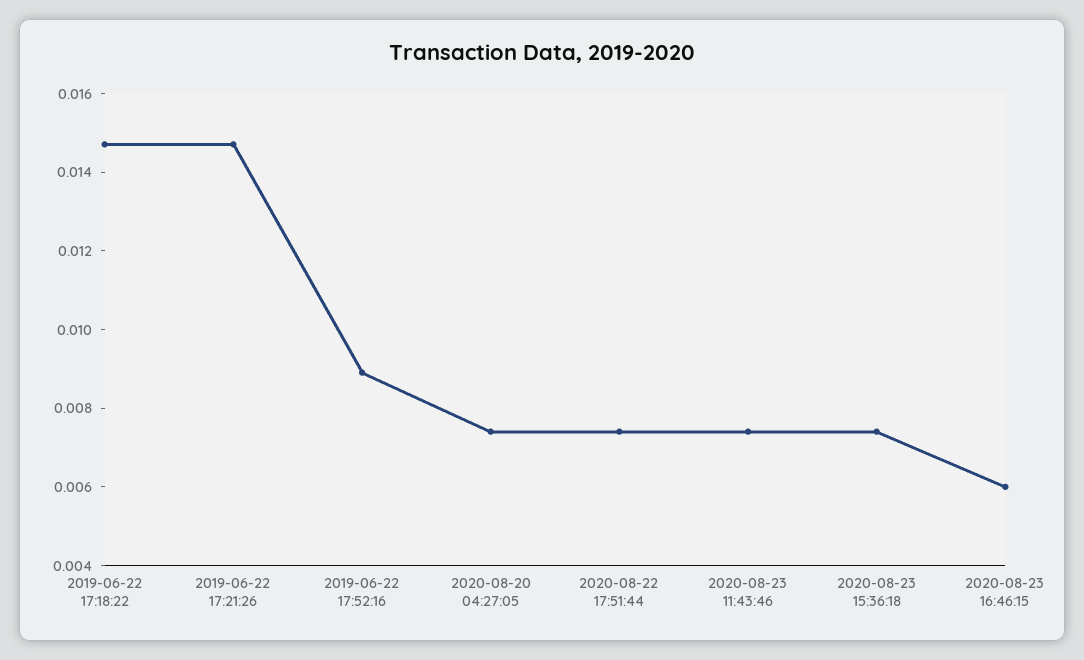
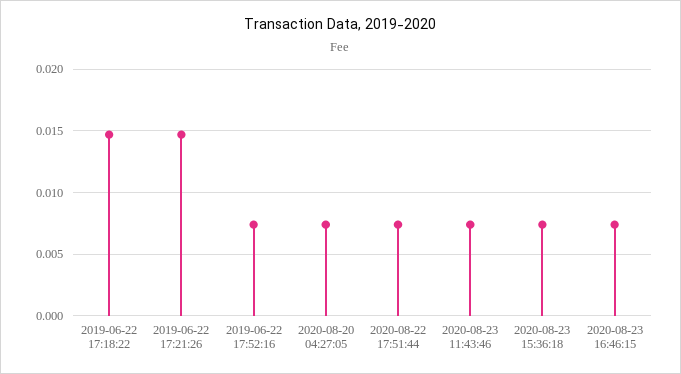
  {
    "2019-06-22 17:18:22": 0.0145,
    "2019-06-22 17:21:26": 0.0145,
-   "2019-06-22 17:52:16": 0.009,
+   "2019-06-22 17:52:16": 0.0075,
    "2020-08-20 04:27:05": 0.0075,
    "2020-08-22 17:51:44": 0.0075,
    "2020-08-23 11:43:46": 0.0075,
    "2020-08-23 15:36:18": 0.0075,
-   "2020-08-23 16:46:15": 0.006
+   "2020-08-23 16:46:15": 0.0075
  }

